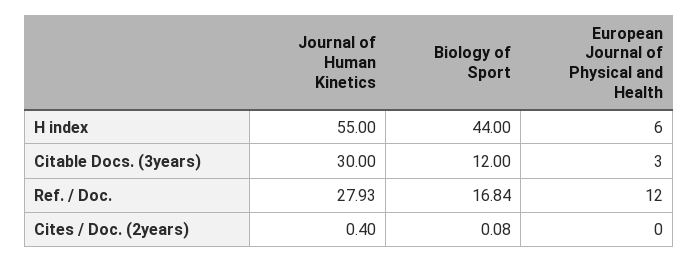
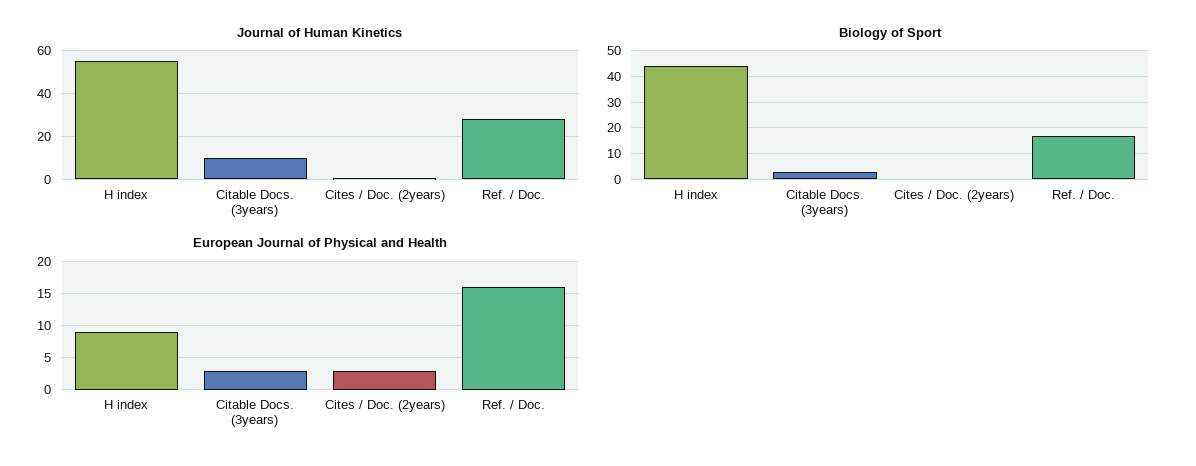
  {
    "Journal of Human Kinetics": {
      "H index": 55,
-     "Citable Docs. (3years)": 30,
+     "Citable Docs. (3years)": 10,
      "Ref. / Doc.": 27.93,
      "Cites / Doc. (2years)": 0.4
    },
    "Biology of Sport": {
      "H index": 44,
-     "Citable Docs. (3years)": 12,
+     "Citable Docs. (3years)": 2.5,
      "Ref. / Doc.": 16.84,
      "Cites / Doc. (2years)": 0.08
    },
    "European Journal of Physical and Health": {
-     "H index": 6,
+     "H index": 9,
      "Citable Docs. (3years)": 3,
-     "Ref. / Doc.": 12,
+     "Ref. / Doc.": 16,
-     "Cites / Doc. (2years)": 0
+     "Cites / Doc. (2years)": 3
    }
  }

